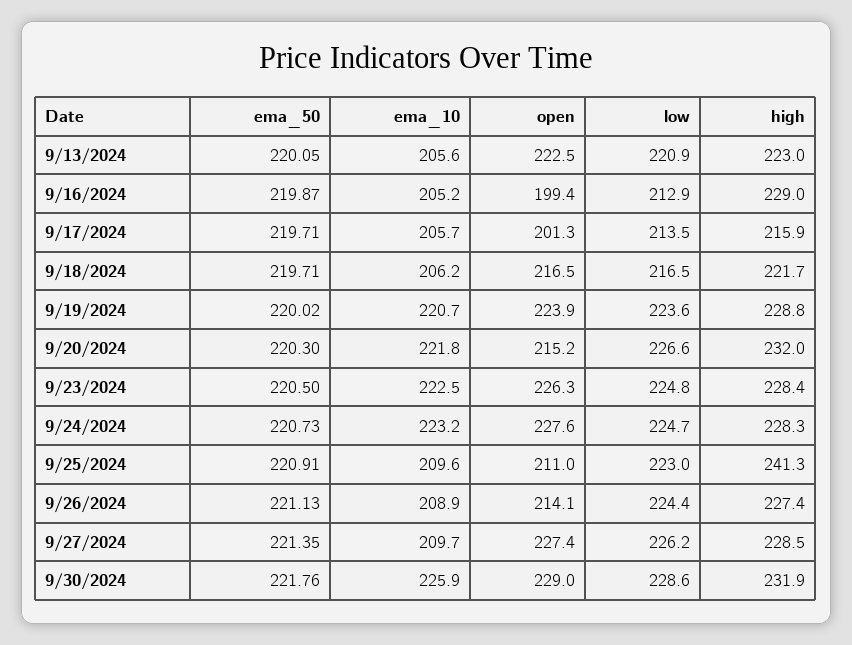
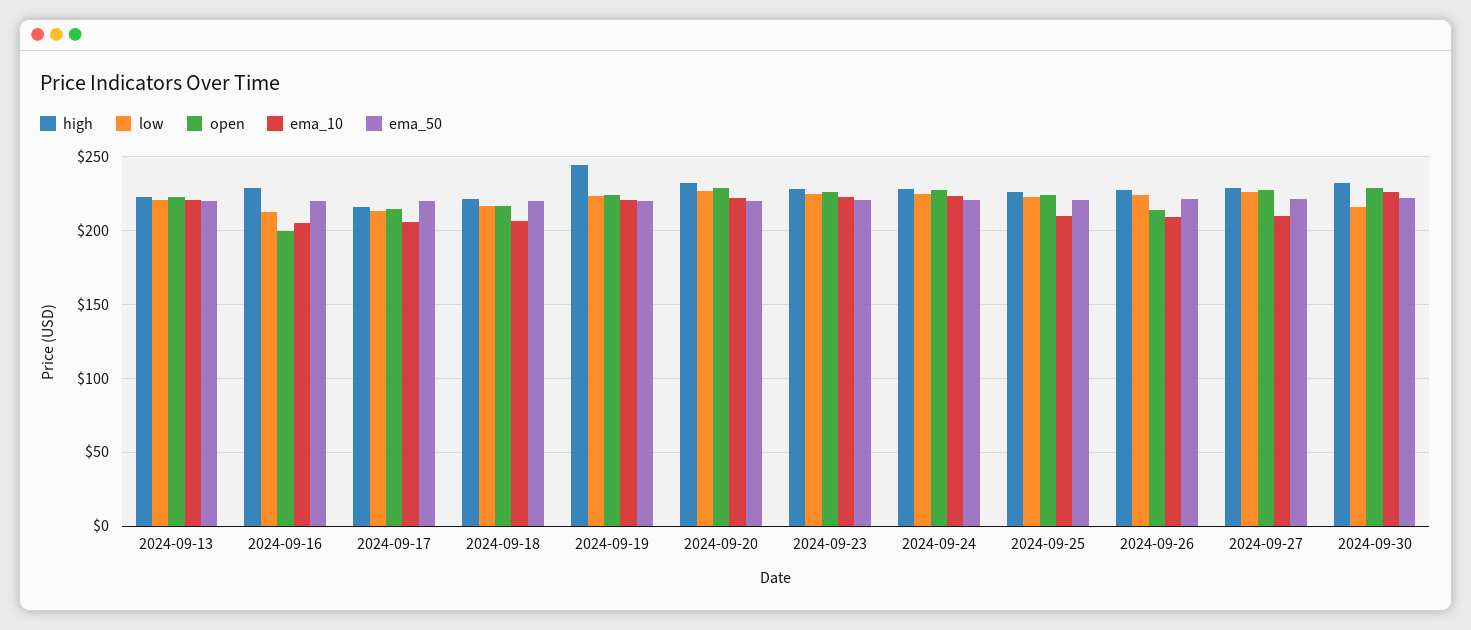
  {
    "ema_50": {
      "9/13/2024": 220.05,
      "9/16/2024": 219.87,
      "9/17/2024": 219.71,
      "9/18/2024": 219.71,
      "9/19/2024": 220.02,
      "9/20/2024": 220.3,
      "9/23/2024": 220.5,
      "9/24/2024": 220.73,
      "9/25/2024": 220.91,
      "9/26/2024": 221.13,
      "9/27/2024": 221.35,
      "9/30/2024": 221.76
    },
    "ema_10": {
-     "9/13/2024": 205.6,
+     "9/13/2024": 220,
      "9/16/2024": 205.2,
      "9/17/2024": 205.7,
      "9/18/2024": 206.2,
      "9/19/2024": 220.7,
      "9/20/2024": 221.8,
      "9/23/2024": 222.5,
      "9/24/2024": 223.2,
      "9/25/2024": 209.6,
      "9/26/2024": 208.9,
      "9/27/2024": 209.7,
      "9/30/2024": 225.9
    },
    "open": {
      "9/13/2024": 222.5,
      "9/16/2024": 199.4,
-     "9/17/2024": 201.3,
+     "9/17/2024": 215,
      "9/18/2024": 216.5,
      "9/19/2024": 223.9,
-     "9/20/2024": 215.2,
+     "9/20/2024": 230,
      "9/23/2024": 226.3,
      "9/24/2024": 227.6,
-     "9/25/2024": 211,
+     "9/25/2024": 225,
      "9/26/2024": 214.1,
      "9/27/2024": 227.4,
      "9/30/2024": 229
    },
    "low": {
      "9/13/2024": 220.9,
      "9/16/2024": 212.9,
      "9/17/2024": 213.5,
      "9/18/2024": 216.5,
      "9/19/2024": 223.6,
      "9/20/2024": 226.6,
      "9/23/2024": 224.8,
      "9/24/2024": 224.7,
      "9/25/2024": 223,
      "9/26/2024": 224.4,
      "9/27/2024": 226.2,
-     "9/30/2024": 228.6
+     "9/30/2024": 215
    },
    "high": {
      "9/13/2024": 223,
      "9/16/2024": 229,
      "9/17/2024": 215.9,
      "9/18/2024": 221.7,
-     "9/19/2024": 228.8,
+     "9/19/2024": 245,
      "9/20/2024": 232,
      "9/23/2024": 228.4,
      "9/24/2024": 228.3,
-     "9/25/2024": 241.3,
+     "9/25/2024": 225,
      "9/26/2024": 227.4,
      "9/27/2024": 228.5,
      "9/30/2024": 231.9
    }
  }

